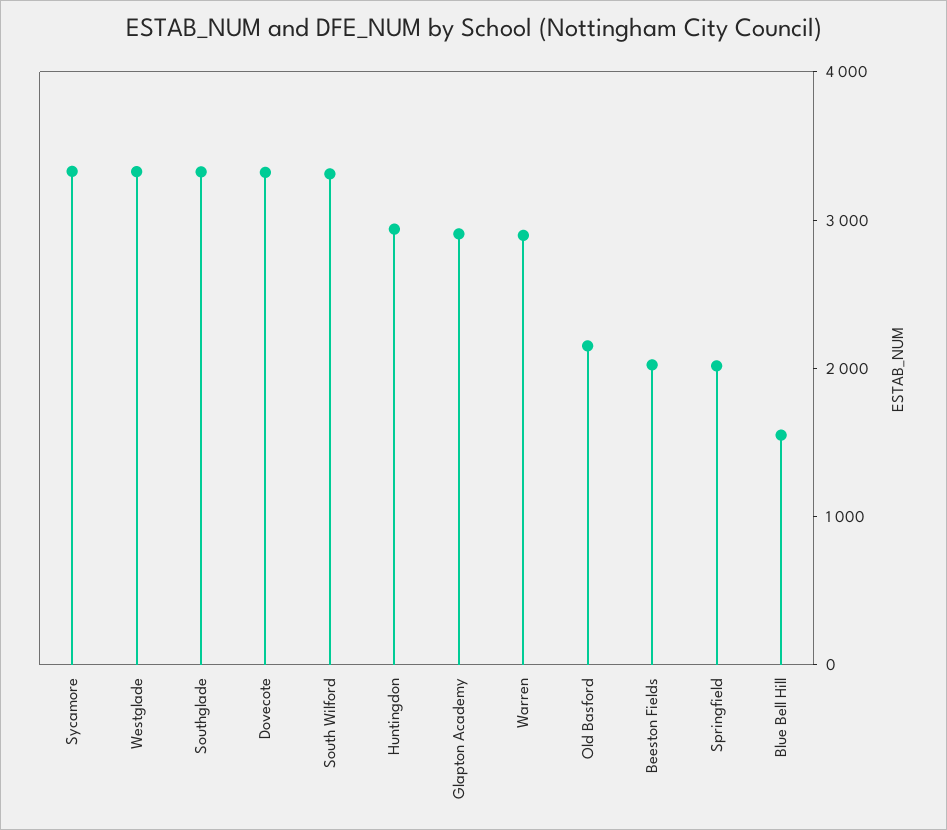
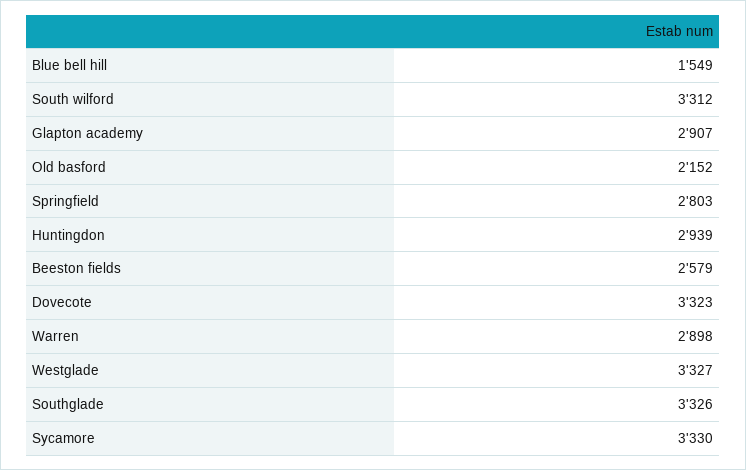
  {
    "Sycamore": 3330,
    "Westglade": 3327,
    "Southglade": 3326,
    "Dovecote": 3323,
    "South Wilford": 3312,
    "Huntingdon": 2939,
    "Glapton Academy": 2907,
    "Warren": 2898,
    "Old Basford": 2152,
-   "Beeston Fields": 2000,
+   "Beeston Fields": 2579,
-   "Springfield": 2000,
+   "Springfield": 2803,
    "Blue Bell Hill": 1549
  }

